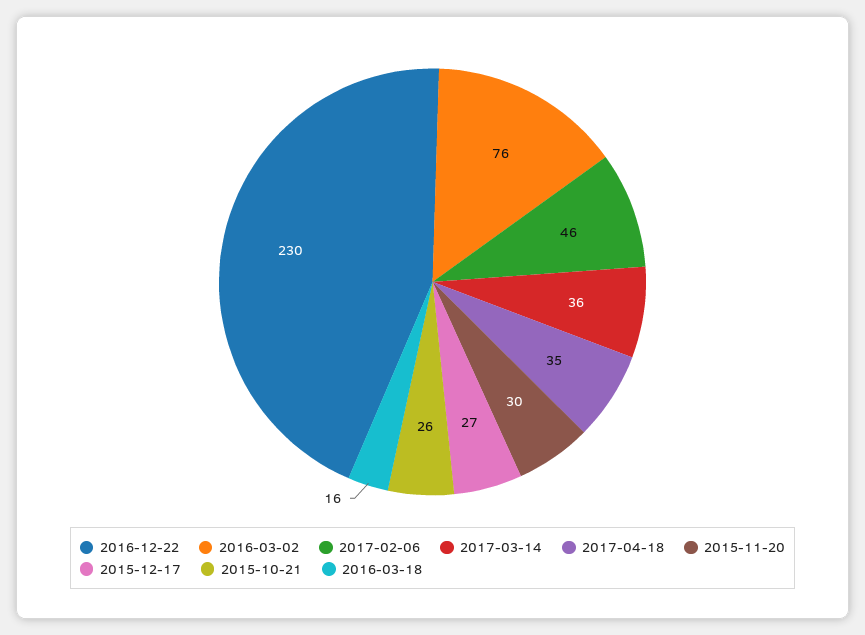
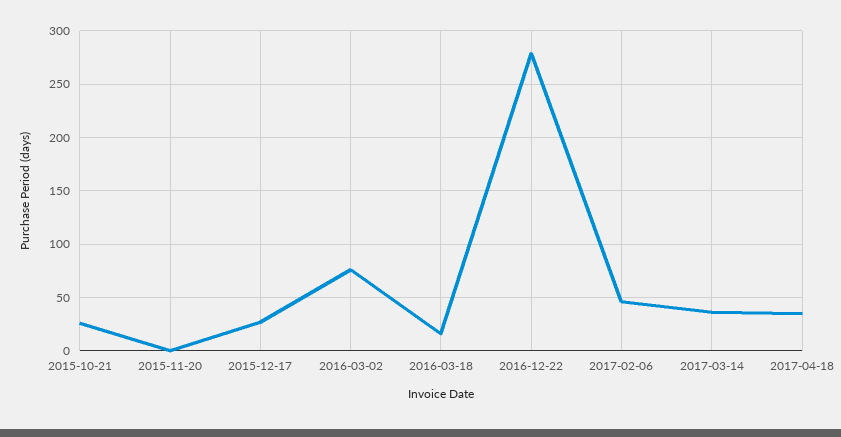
  {
-   "2016-12-22": 230,
+   "2016-12-22": 280,
    "2016-03-02": 76,
    "2017-02-06": 46,
    "2017-03-14": 36,
    "2017-04-18": 35,
-   "2015-11-20": 30,
+   "2015-11-20": 0,
    "2015-12-17": 27,
    "2015-10-21": 26,
    "2016-03-18": 16
  }

